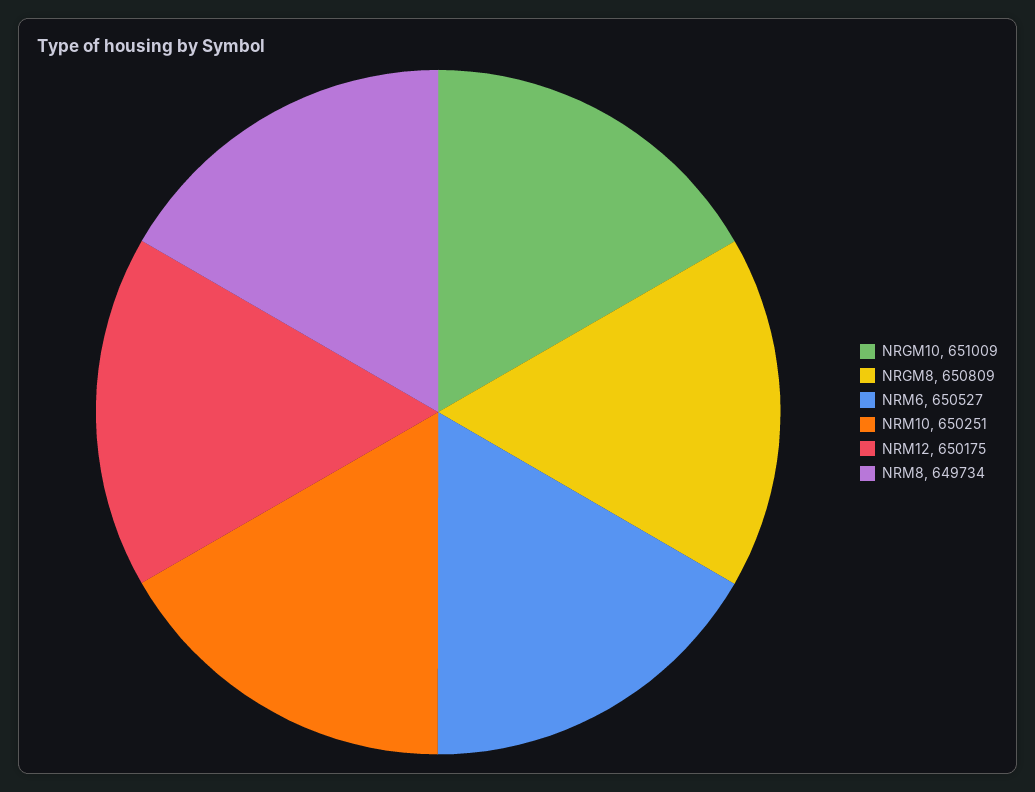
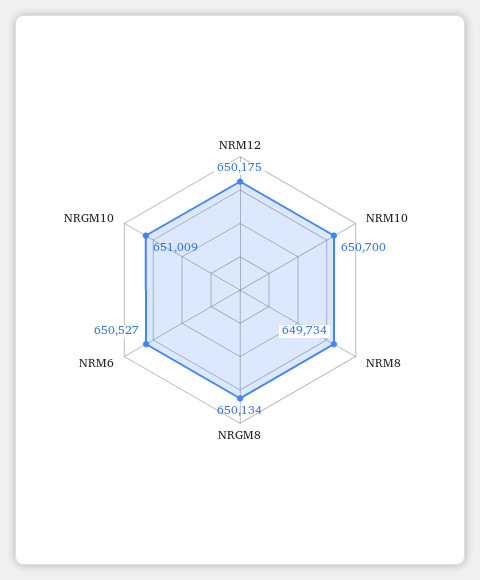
  {
    "NRGM10": 651009,
-   "NRGM8": 650809,
+   "NRGM8": 650134,
    "NRM6": 650527,
-   "NRM10": 650251,
+   "NRM10": 650700,
    "NRM12": 650175,
    "NRM8": 649734
  }

